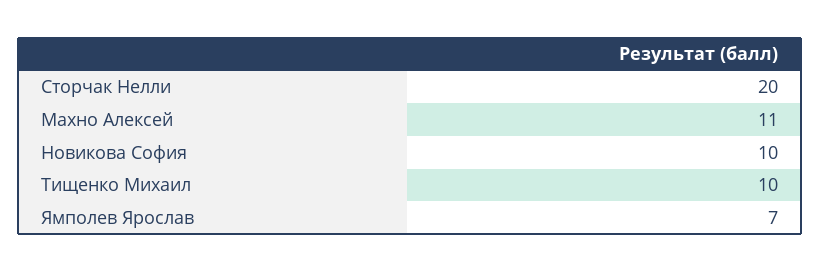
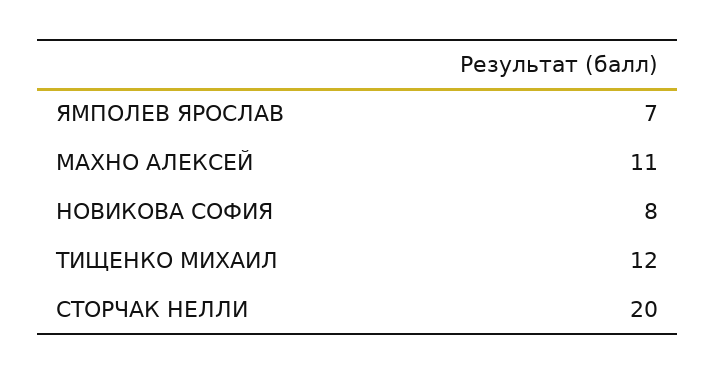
  {
    "Сторчак Нелли": 20,
    "Махно Алексей": 11,
-   "Новикова София": 10,
+   "Новикова София": 8,
-   "Тищенко Михаил": 10,
+   "Тищенко Михаил": 12,
    "Ямполев Ярослав": 7
  }

